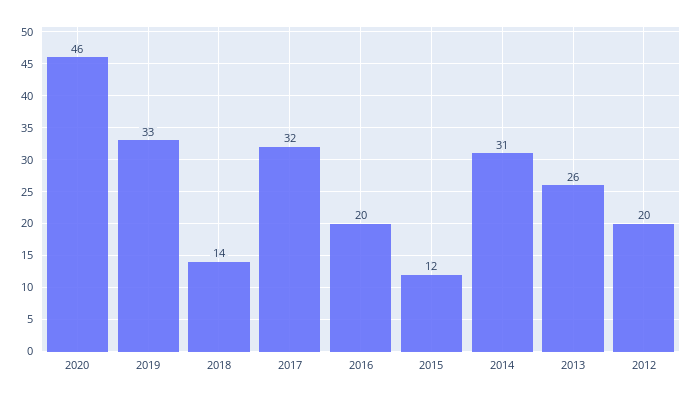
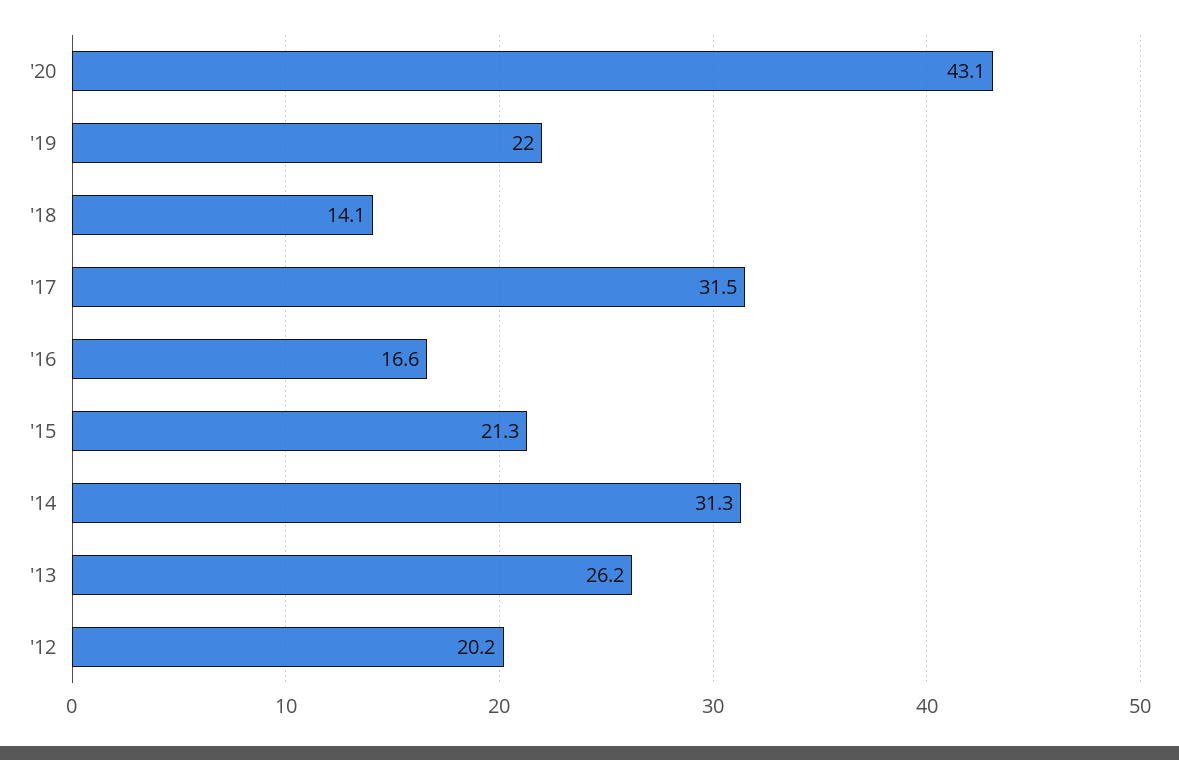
  {
-   "2020": 46,
+   "2020": 43.1,
-   "2019": 33,
+   "2019": 22,
    "2018": 14.1,
    "2017": 31.5,
-   "2016": 20,
+   "2016": 16.6,
-   "2015": 12,
+   "2015": 21.3,
    "2014": 31.3,
    "2013": 26.2,
    "2012": 20.2
  }

